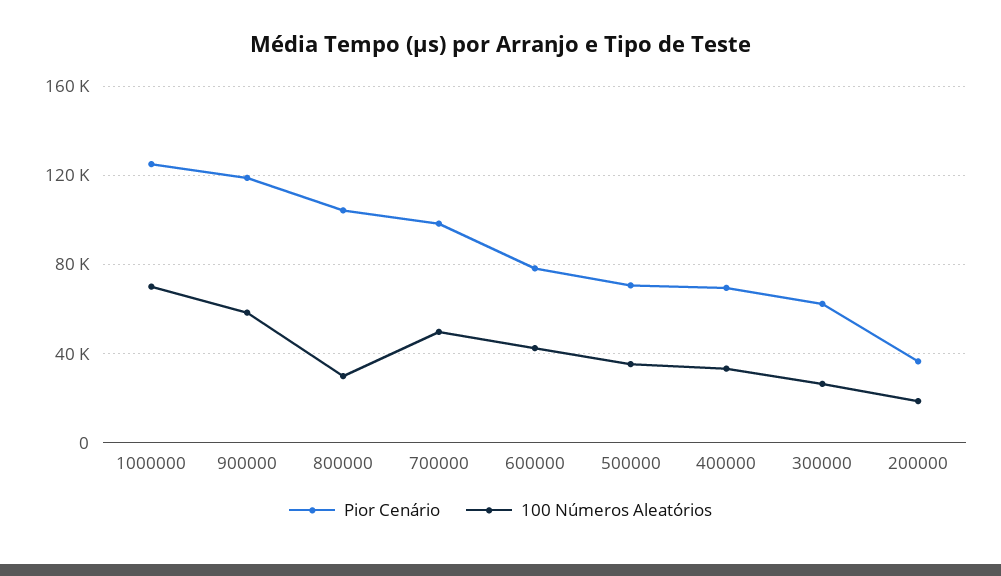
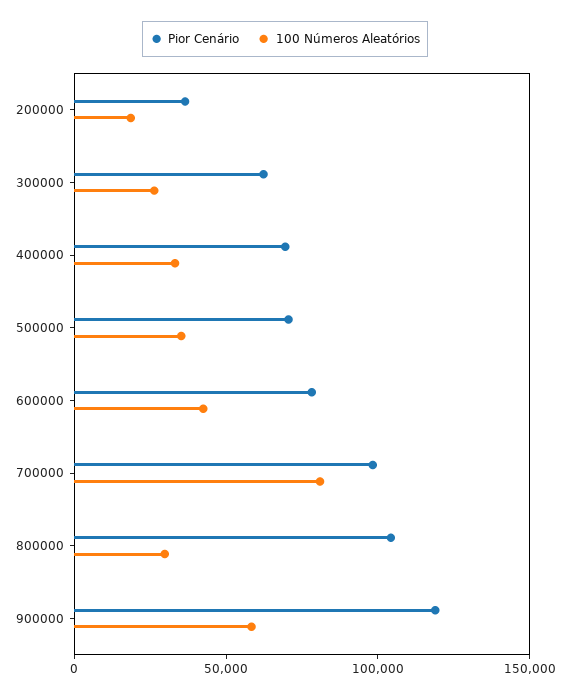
  {
    "Pior Cenário": {
-     "1000000": 125000,
      "900000": 120000,
      "800000": 105000,
      "700000": 100000,
      "600000": 80000,
      "500000": 70000,
      "400000": 70000,
      "300000": 60000,
      "200000": 35000
    },
    "100 Números Aleatórios": {
-     "1000000": 70000,
      "900000": 60000,
      "800000": 30000,
-     "700000": 50000,
+     "700000": 80000,
      "600000": 40000,
      "500000": 35000,
      "400000": 35000,
      "300000": 25000,
      "200000": 20000
    }
  }

